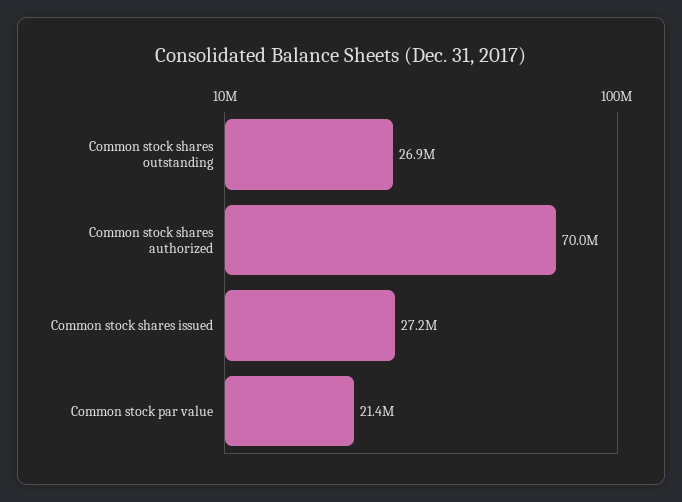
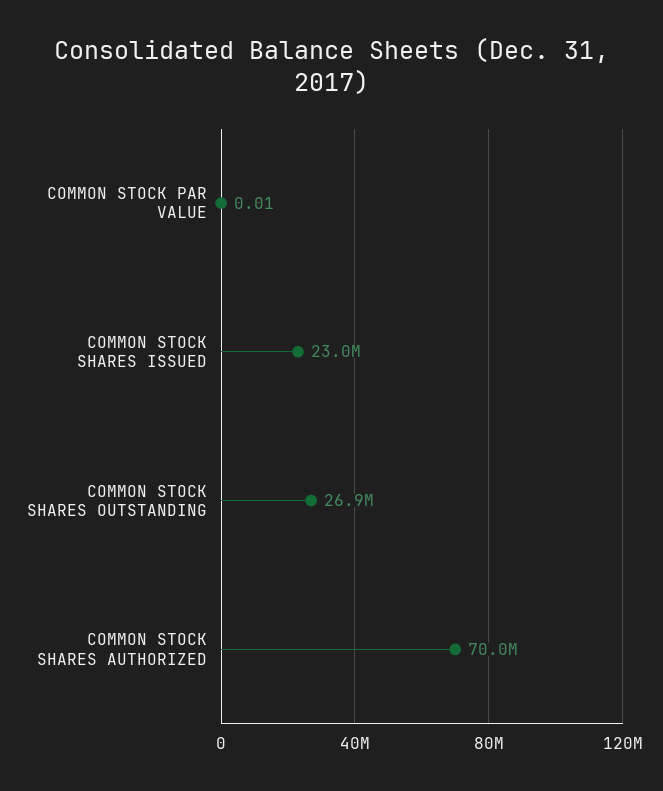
  {
    "Common stock shares outstanding": 26900000,
    "Common stock shares authorized": 70000000,
-   "Common stock shares issued": 27200000,
+   "Common stock shares issued": 23000000,
-   "Common stock par value": 21400000
+   "Common stock par value": 0.01
  }

